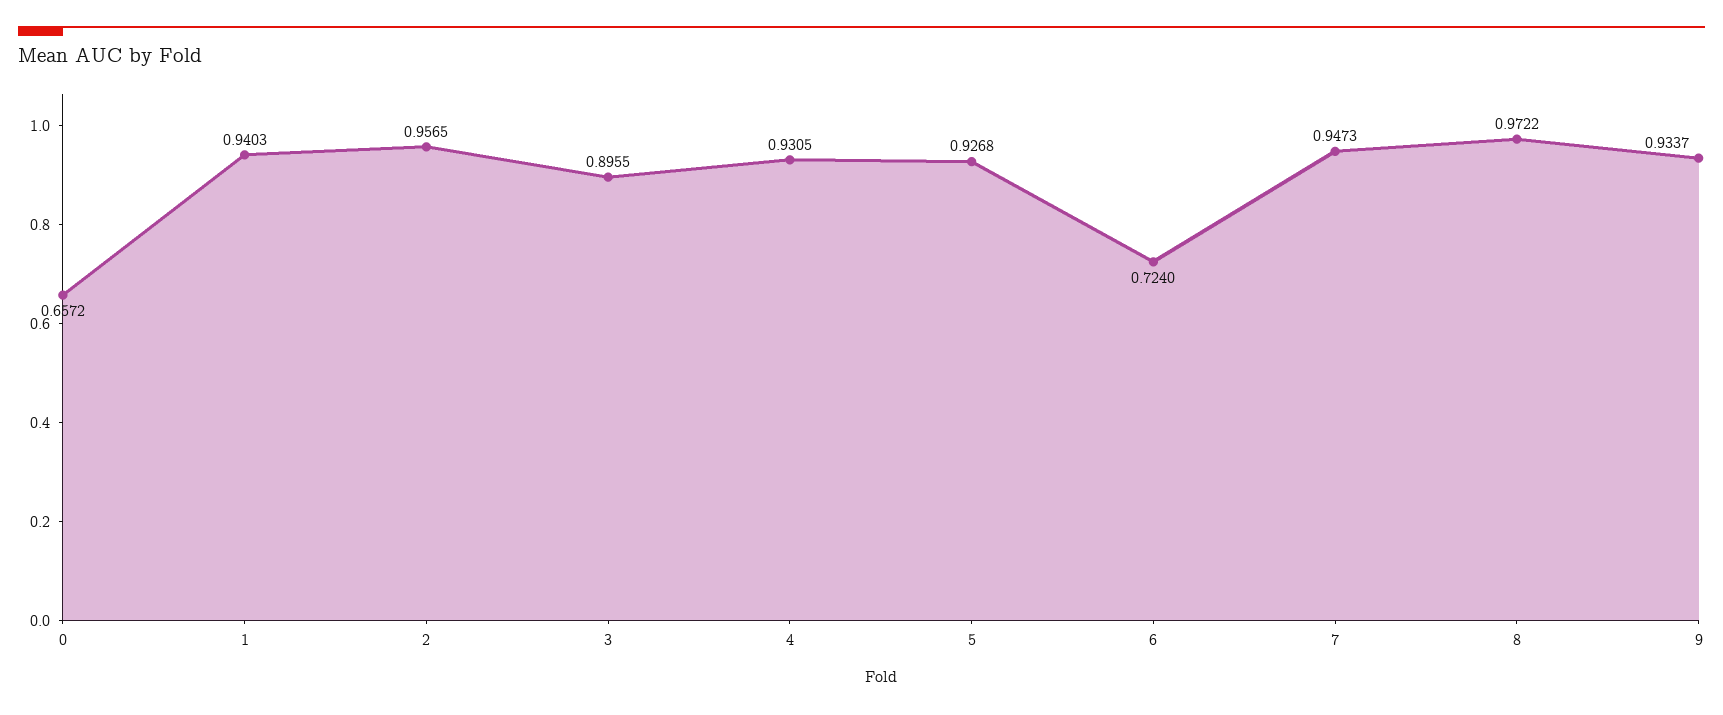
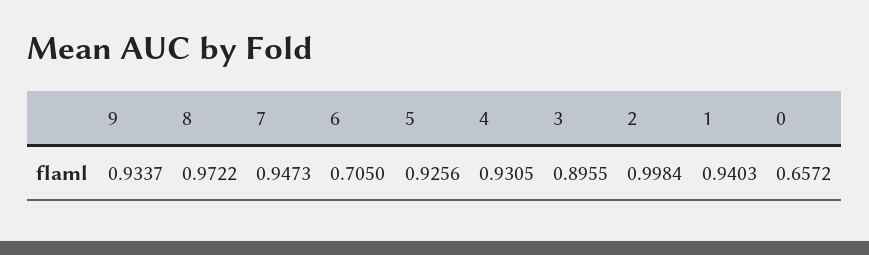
  {
    "0": 0.6572,
    "1": 0.9403,
-   "2": 0.9565,
+   "2": 0.9984,
    "3": 0.8955,
    "4": 0.9305,
-   "5": 0.9268,
+   "5": 0.9256,
-   "6": 0.724,
+   "6": 0.705,
    "7": 0.9473,
    "8": 0.9722,
    "9": 0.9337
  }

